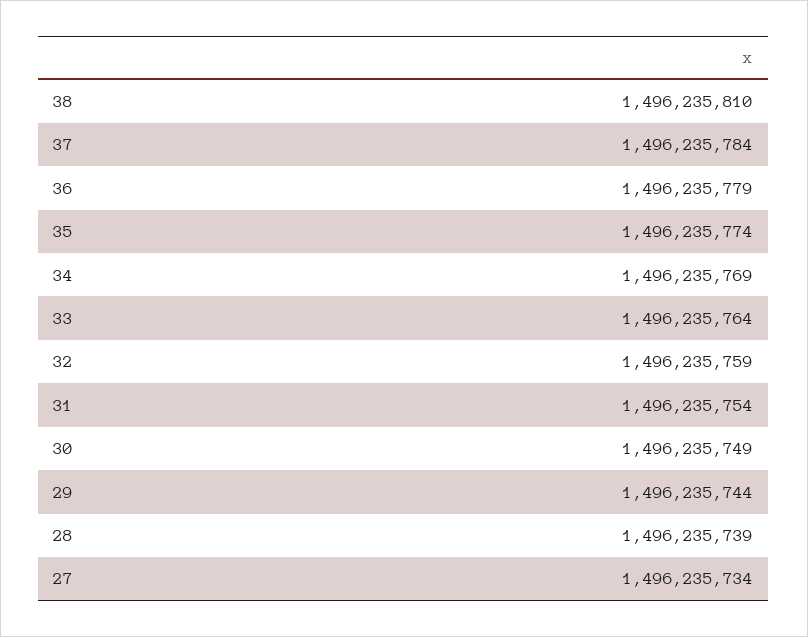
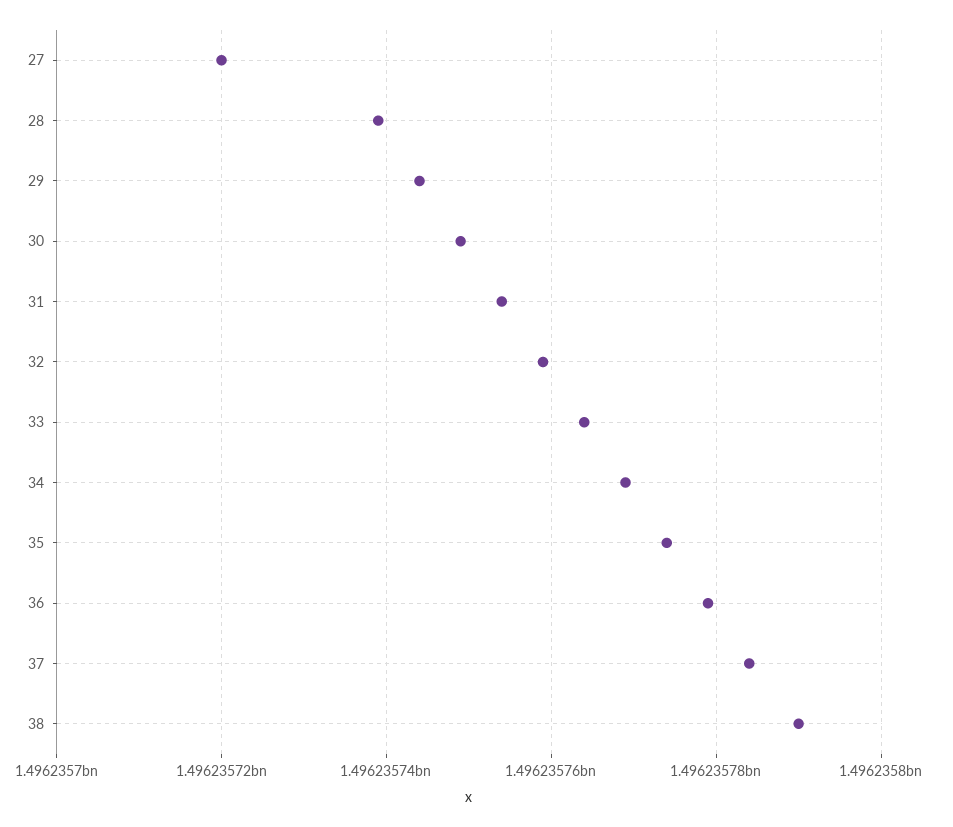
  {
-   "38": 1496235810,
+   "38": 1496235790,
    "37": 1496235784,
    "36": 1496235779,
    "35": 1496235774,
    "34": 1496235769,
    "33": 1496235764,
    "32": 1496235759,
    "31": 1496235754,
    "30": 1496235749,
    "29": 1496235744,
    "28": 1496235739,
-   "27": 1496235734
+   "27": 1496235720
  }

